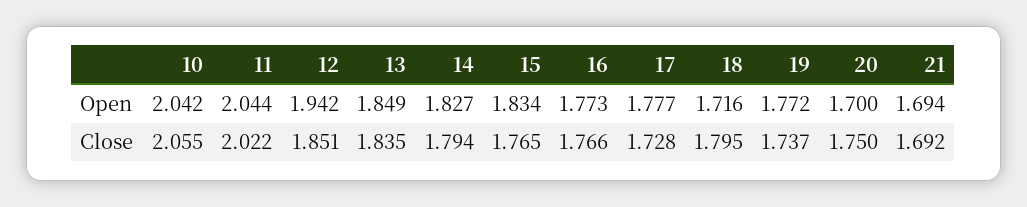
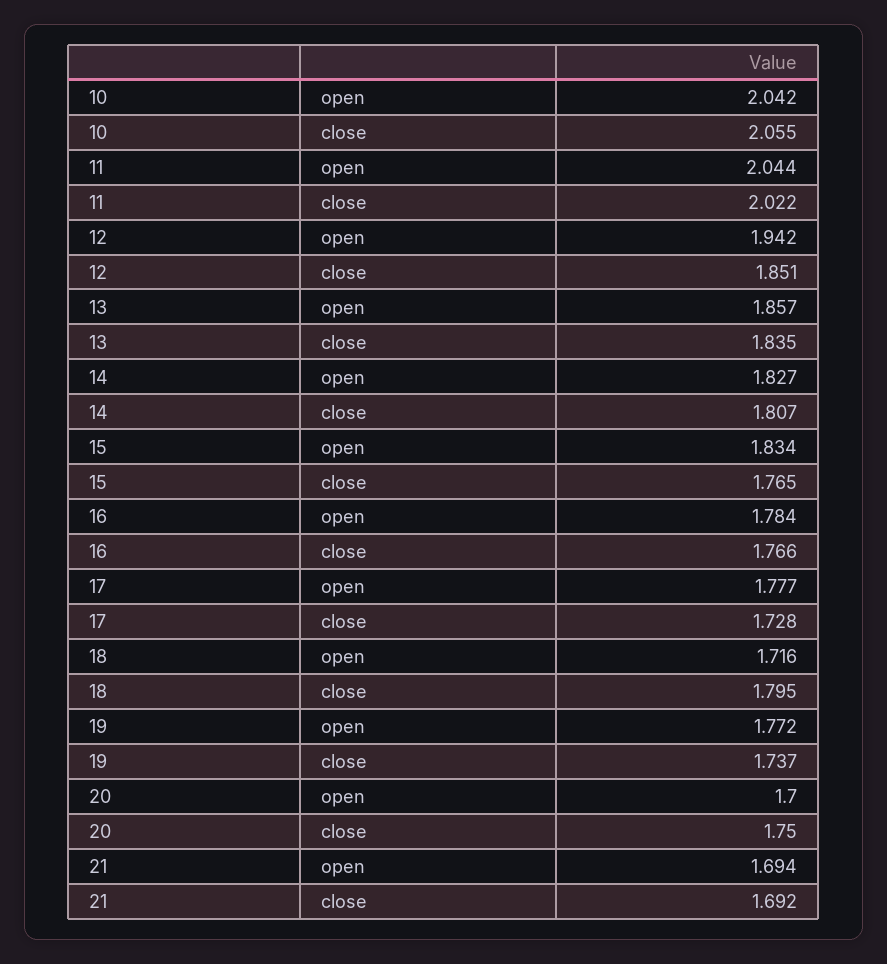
  {
    "10": {
      "Open": 2.042,
      "Close": 2.055
    },
    "11": {
      "Open": 2.044,
      "Close": 2.022
    },
    "12": {
      "Open": 1.942,
      "Close": 1.851
    },
    "13": {
-     "Open": 1.849,
+     "Open": 1.857,
      "Close": 1.835
    },
    "14": {
      "Open": 1.827,
-     "Close": 1.794
+     "Close": 1.807
    },
    "15": {
      "Open": 1.834,
      "Close": 1.765
    },
    "16": {
-     "Open": 1.773,
+     "Open": 1.784,
      "Close": 1.766
    },
    "17": {
      "Open": 1.777,
      "Close": 1.728
    },
    "18": {
      "Open": 1.716,
      "Close": 1.795
    },
    "19": {
      "Open": 1.772,
      "Close": 1.737
    },
    "20": {
      "Open": 1.7,
      "Close": 1.75
    },
    "21": {
      "Open": 1.694,
      "Close": 1.692
    }
  }

